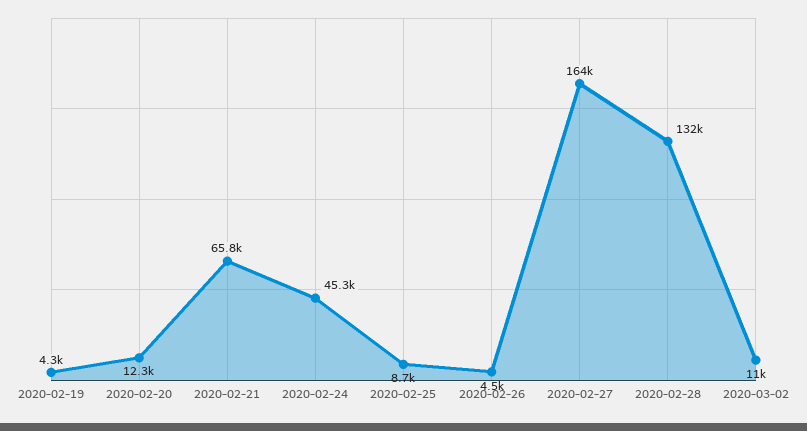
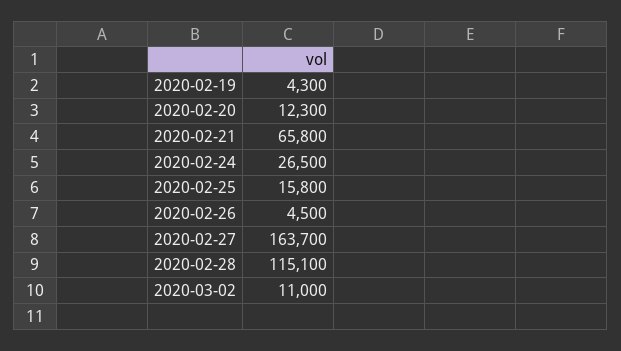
  {
    "2020-02-19": 4300,
    "2020-02-20": 12300,
    "2020-02-21": 65800,
-   "2020-02-24": 45300,
+   "2020-02-24": 26500,
-   "2020-02-25": 8700,
+   "2020-02-25": 15800,
    "2020-02-26": 4500,
    "2020-02-27": 163700,
-   "2020-02-28": 132000,
+   "2020-02-28": 115100,
    "2020-03-02": 11000
  }

